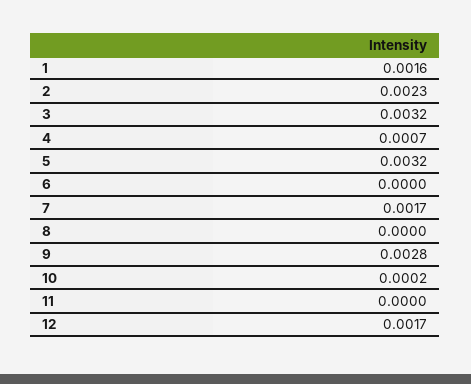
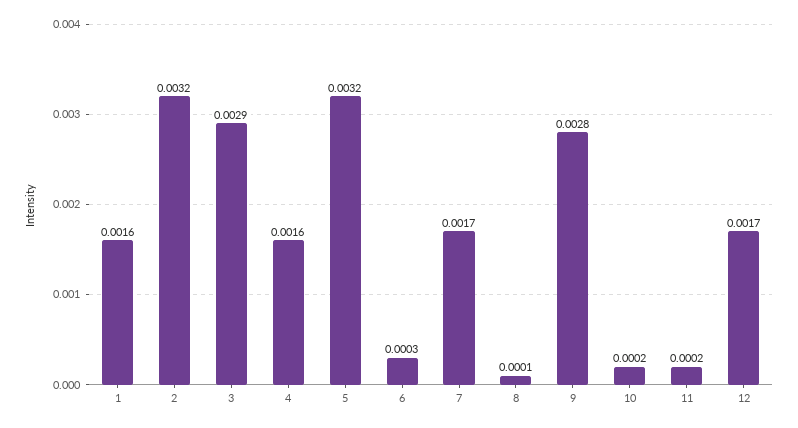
  {
    "1": 0.0016,
-   "2": 0.0023,
+   "2": 0.0032,
-   "3": 0.0032,
+   "3": 0.0029,
-   "4": 0.0007,
+   "4": 0.0016,
    "5": 0.0032,
-   "6": 0,
+   "6": 0.0003,
    "7": 0.0017,
-   "8": 0,
+   "8": 0.0001,
    "9": 0.0028,
    "10": 0.0002,
-   "11": 0,
+   "11": 0.0002,
    "12": 0.0017
  }

